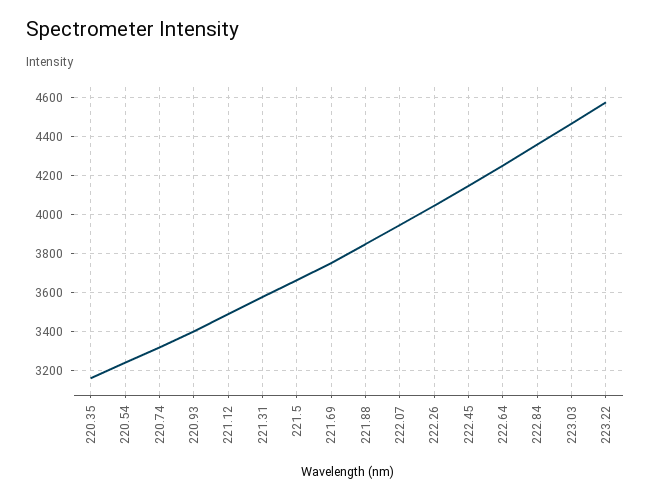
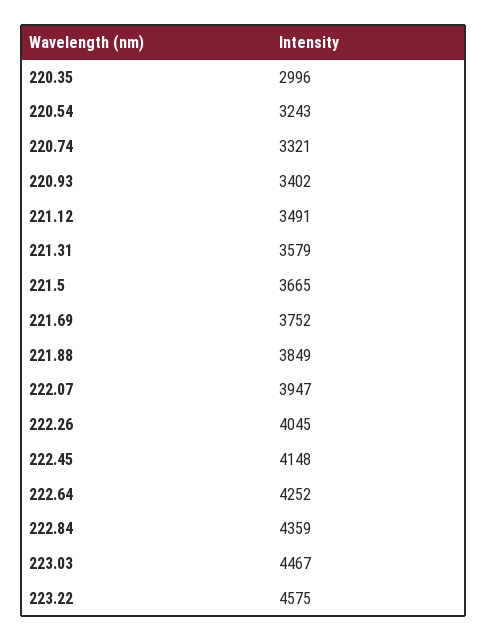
  {
-   "220.35": 3150,
+   "220.35": 2996,
    "220.54": 3243,
    "220.74": 3321,
    "220.93": 3402,
    "221.12": 3491,
    "221.31": 3579,
    "221.5": 3665,
    "221.69": 3752,
    "221.88": 3849,
    "222.07": 3947,
    "222.26": 4045,
    "222.45": 4148,
    "222.64": 4252,
    "222.84": 4359,
    "223.03": 4467,
    "223.22": 4575
  }

